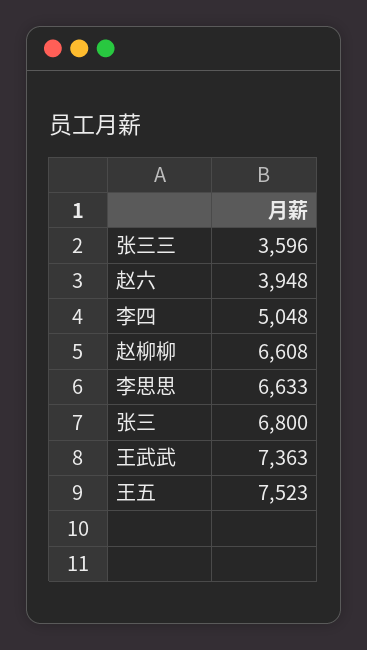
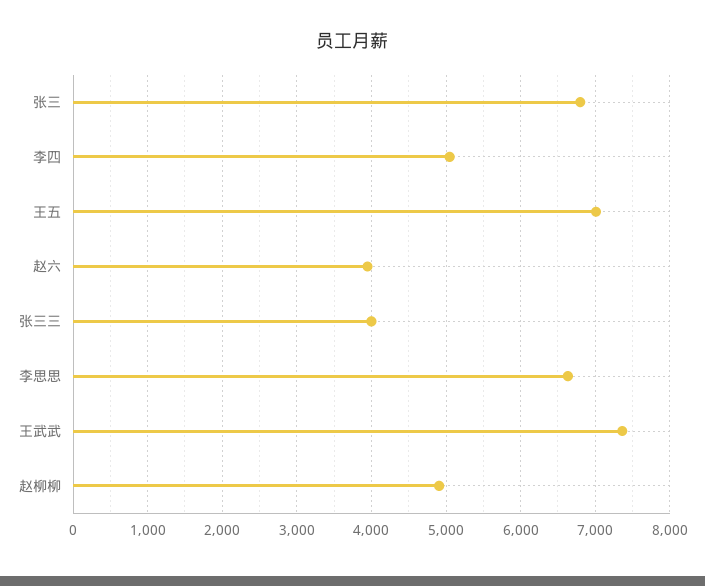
  {
-   "张三三": 3596,
+   "张三三": 4000,
    "赵六": 3948,
    "李四": 5048,
-   "赵柳柳": 6608,
+   "赵柳柳": 4900,
    "李思思": 6633,
    "张三": 6800,
    "王武武": 7363,
-   "王五": 7523
+   "王五": 7000
  }

